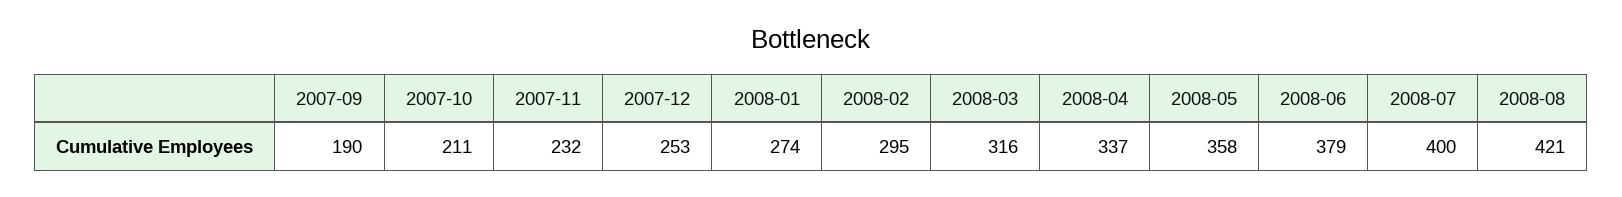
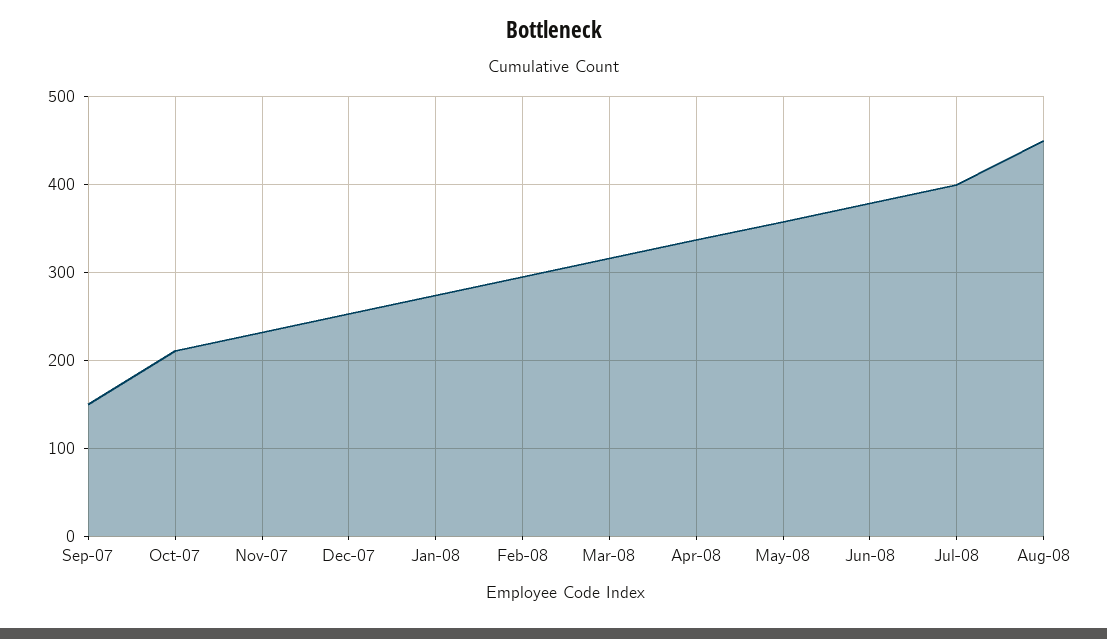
  {
-   "2007-09": 190,
+   "2007-09": 150,
    "2007-10": 211,
    "2007-11": 232,
    "2007-12": 253,
    "2008-01": 274,
    "2008-02": 295,
    "2008-03": 316,
    "2008-04": 337,
    "2008-05": 358,
    "2008-06": 379,
    "2008-07": 400,
-   "2008-08": 421
+   "2008-08": 450
  }

